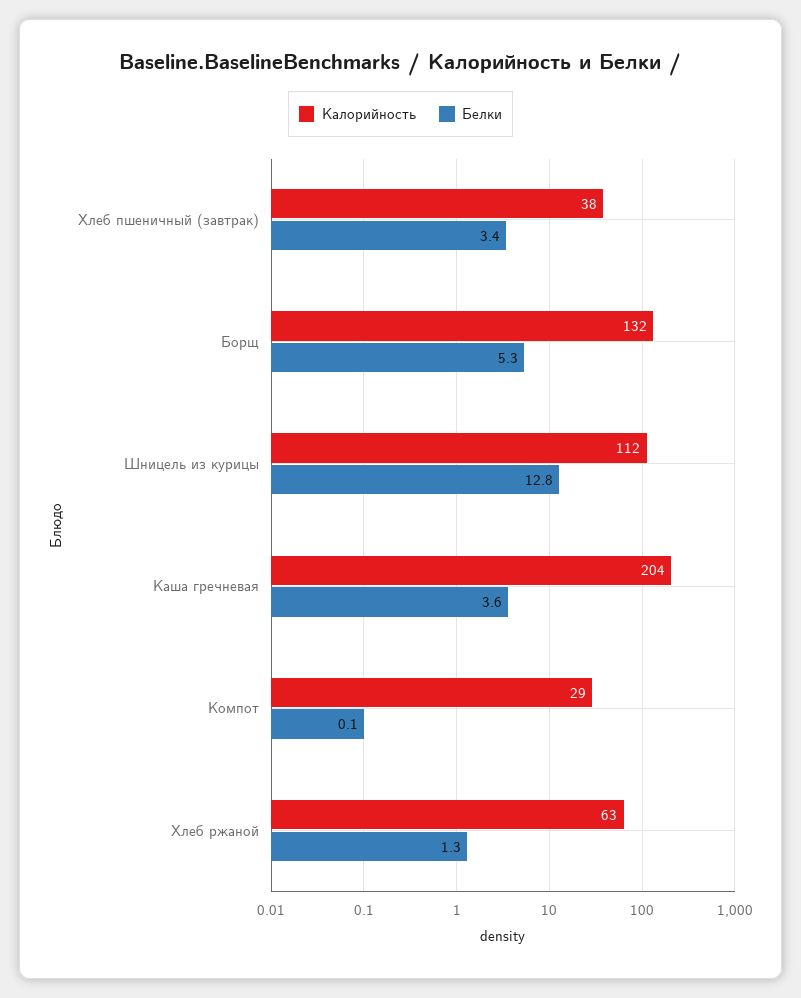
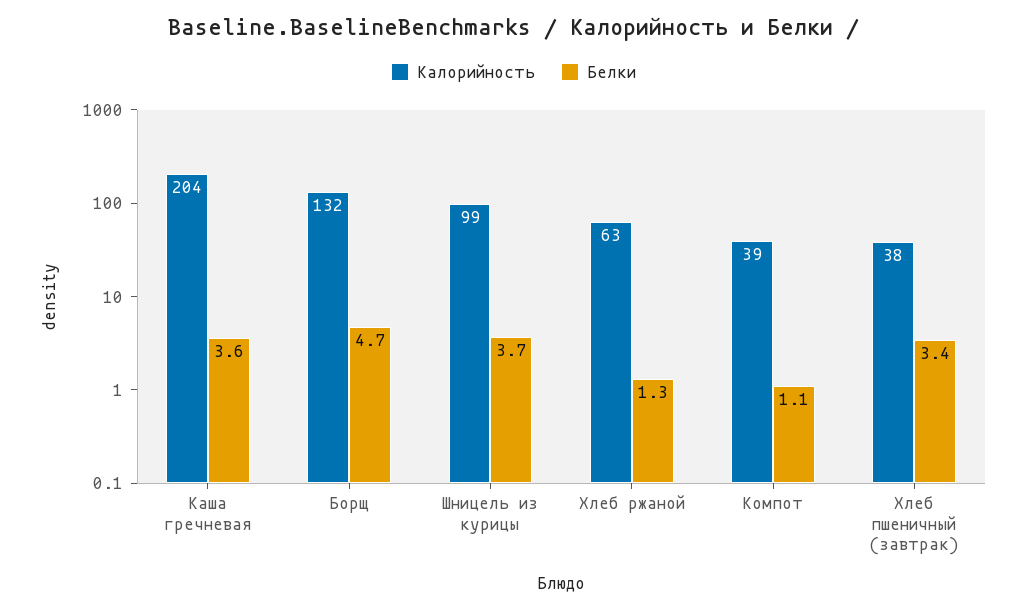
  {
    "Калорийность": {
      "Хлеб пшеничный (завтрак)": 38,
      "Борщ": 132,
-     "Шницель из курицы": 112,
+     "Шницель из курицы": 99,
      "Каша гречневая": 204,
-     "Компот": 29,
+     "Компот": 39,
      "Хлеб ржаной": 63
    },
    "Белки": {
      "Хлеб пшеничный (завтрак)": 3.4,
-     "Борщ": 5.3,
+     "Борщ": 4.7,
-     "Шницель из курицы": 12.8,
+     "Шницель из курицы": 3.7,
      "Каша гречневая": 3.6,
-     "Компот": 0.1,
+     "Компот": 1.1,
      "Хлеб ржаной": 1.3
    }
  }

